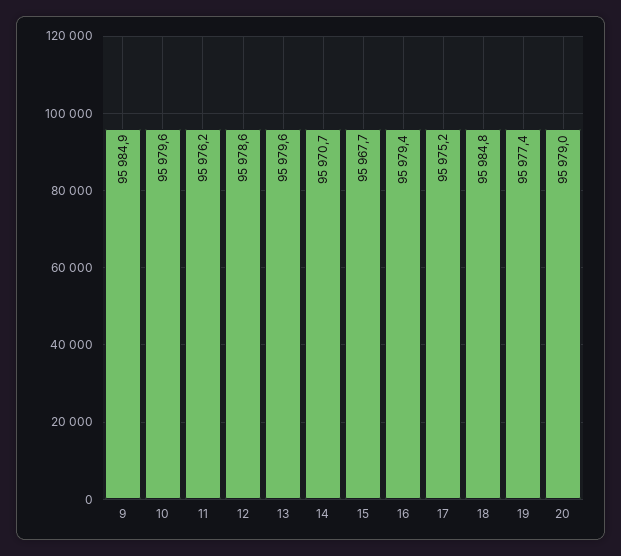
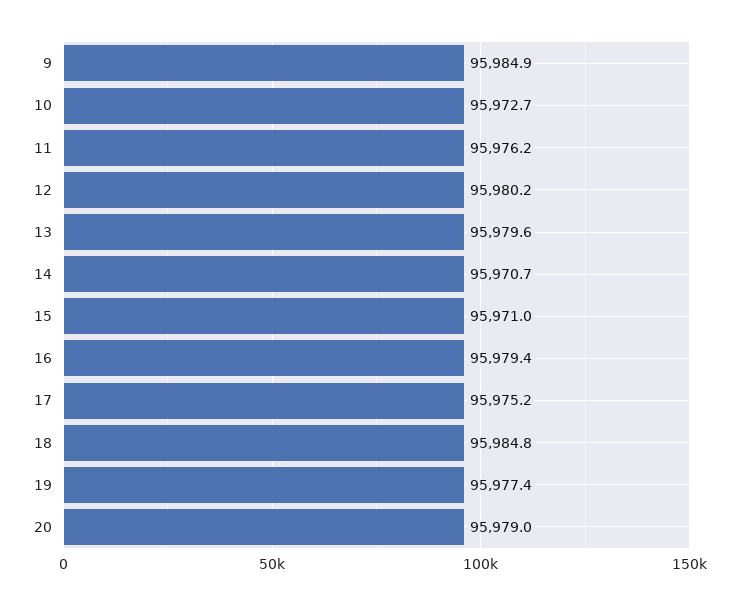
  {
    "9": 95984.9,
-   "10": 95979.6,
+   "10": 95972.7,
    "11": 95976.2,
-   "12": 95978.6,
+   "12": 95980.2,
    "13": 95979.6,
    "14": 95970.7,
-   "15": 95967.7,
+   "15": 95971,
    "16": 95979.4,
    "17": 95975.2,
    "18": 95984.8,
    "19": 95977.4,
    "20": 95979
  }

